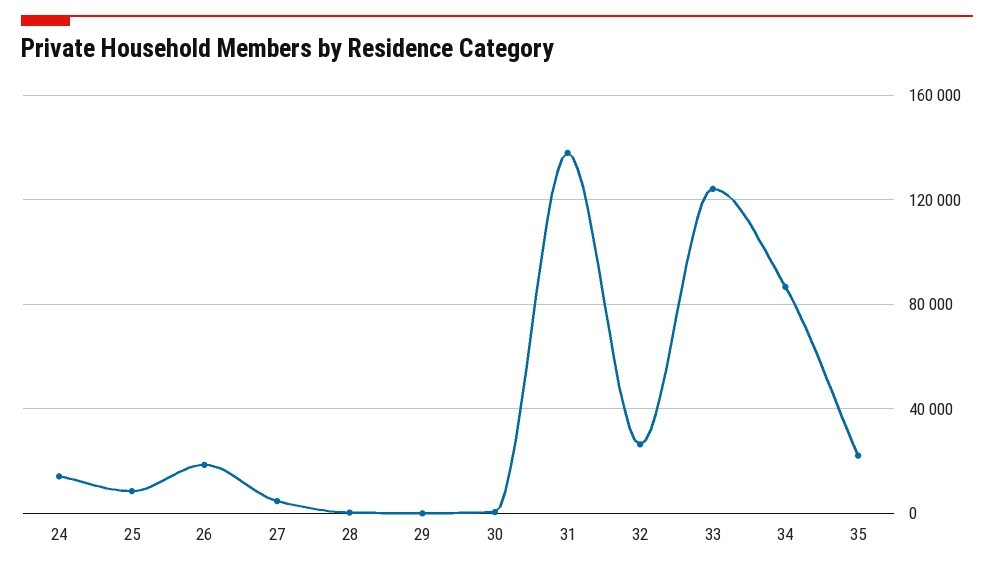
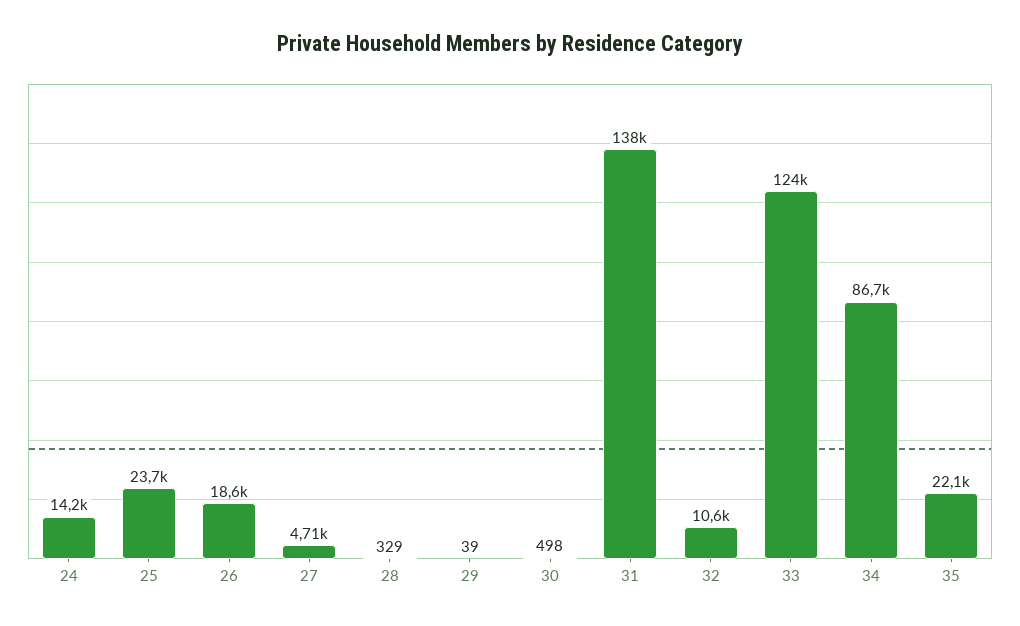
  {
    "24": 14200,
-   "25": 10000,
+   "25": 23700,
    "26": 18600,
    "27": 4710,
    "28": 329,
    "29": 39,
    "30": 498,
    "31": 138000,
-   "32": 25000,
+   "32": 10600,
    "33": 124000,
    "34": 86700,
    "35": 22100
  }

